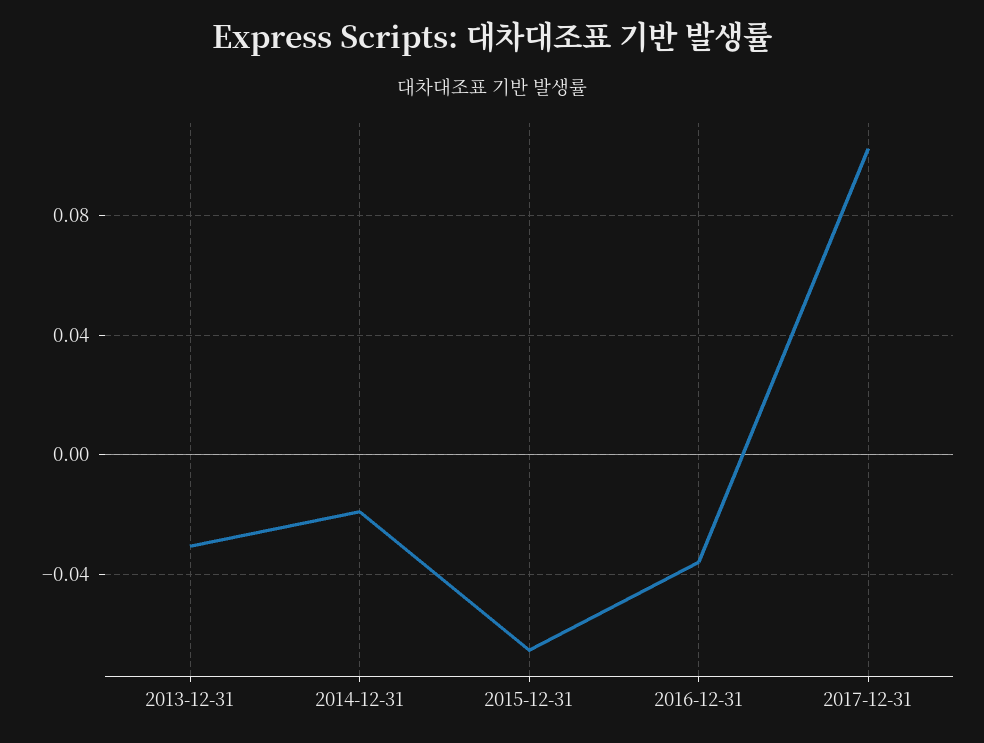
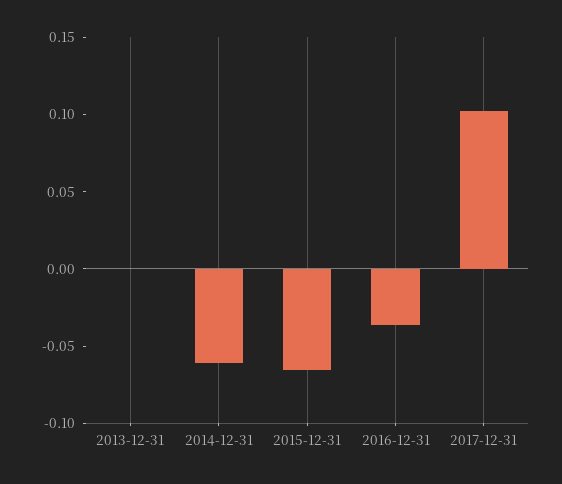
  {
-   "2013-12-31": -0.03,
+   "2013-12-31": 0,
-   "2014-12-31": -0.02,
+   "2014-12-31": -0.06,
    "2015-12-31": -0.065,
    "2016-12-31": -0.035,
    "2017-12-31": 0.1
  }

